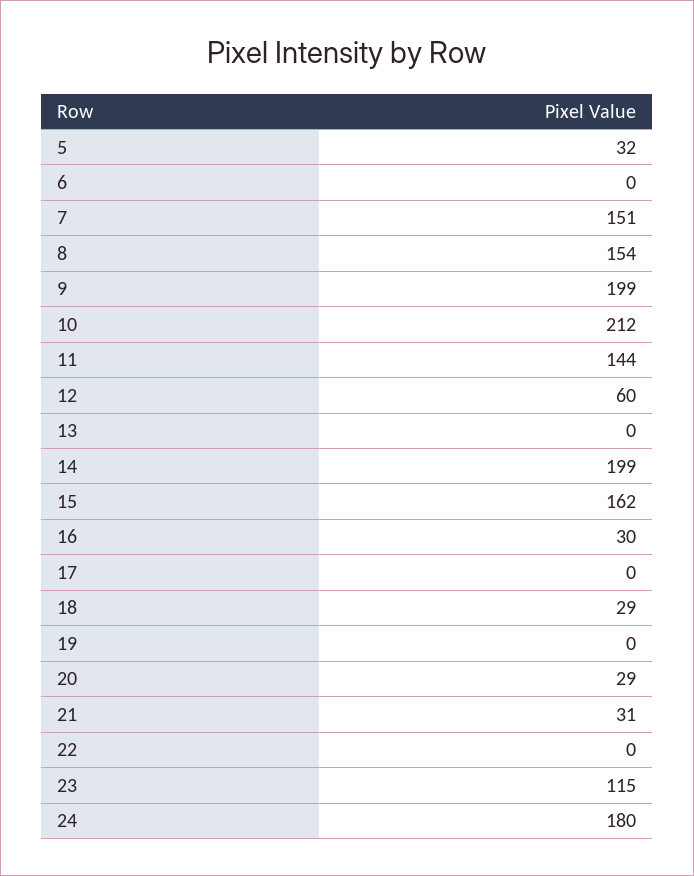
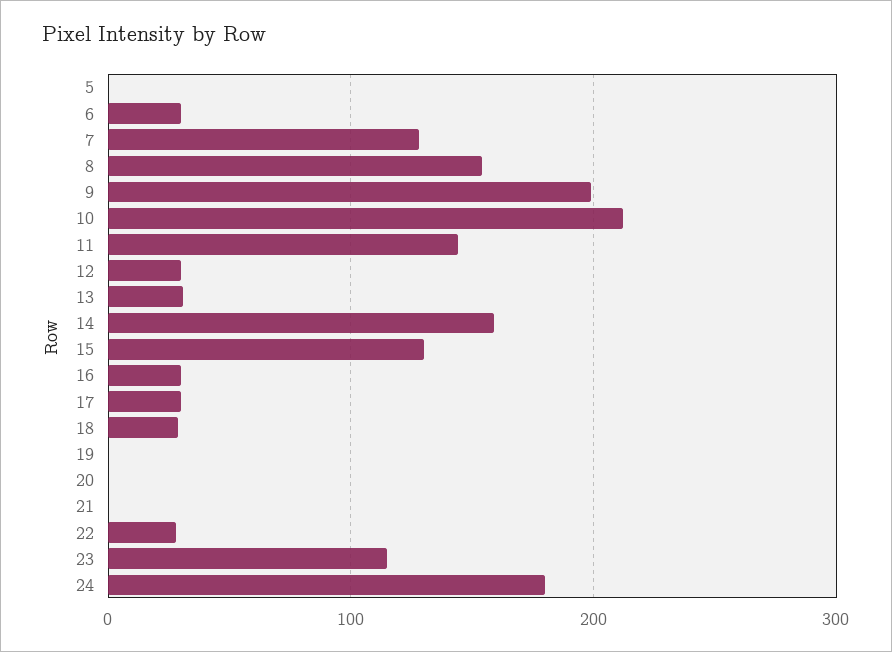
  {
-   "5": 32,
+   "5": 0,
-   "6": 0,
+   "6": 30,
-   "7": 151,
+   "7": 130,
    "8": 154,
    "9": 199,
    "10": 212,
    "11": 144,
-   "12": 60,
+   "12": 30,
-   "13": 0,
+   "13": 30,
-   "14": 199,
+   "14": 160,
-   "15": 162,
+   "15": 130,
    "16": 30,
-   "17": 0,
+   "17": 30,
    "18": 29,
    "19": 0,
-   "20": 29,
+   "20": 0,
-   "21": 31,
+   "21": 0,
-   "22": 0,
+   "22": 30,
    "23": 115,
    "24": 180
  }

